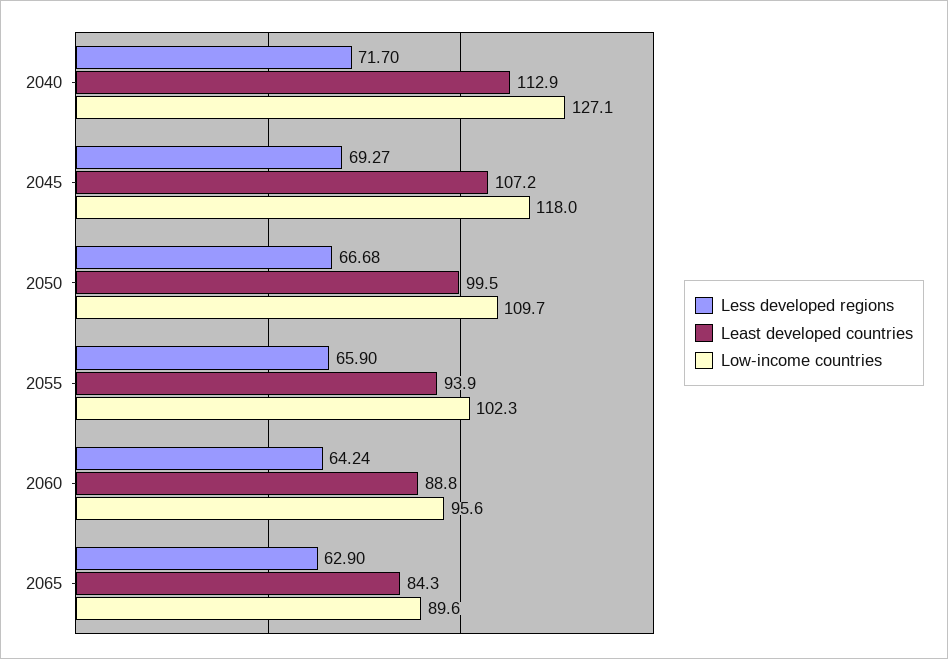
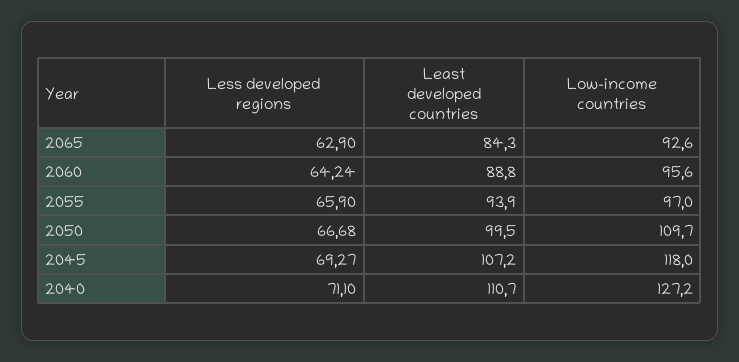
  {
    "Less developed regions": {
-     "2040": 71.7,
+     "2040": 71.1,
      "2045": 69.27,
      "2050": 66.68,
      "2055": 65.9,
      "2060": 64.24,
      "2065": 62.9
    },
    "Least developed countries": {
-     "2040": 112.9,
+     "2040": 110.7,
      "2045": 107.2,
      "2050": 99.5,
      "2055": 93.9,
      "2060": 88.8,
      "2065": 84.3
    },
    "Low-income countries": {
-     "2040": 127.1,
+     "2040": 127.2,
      "2045": 118,
      "2050": 109.7,
-     "2055": 102.3,
+     "2055": 97,
      "2060": 95.6,
-     "2065": 89.6
+     "2065": 92.6
    }
  }

